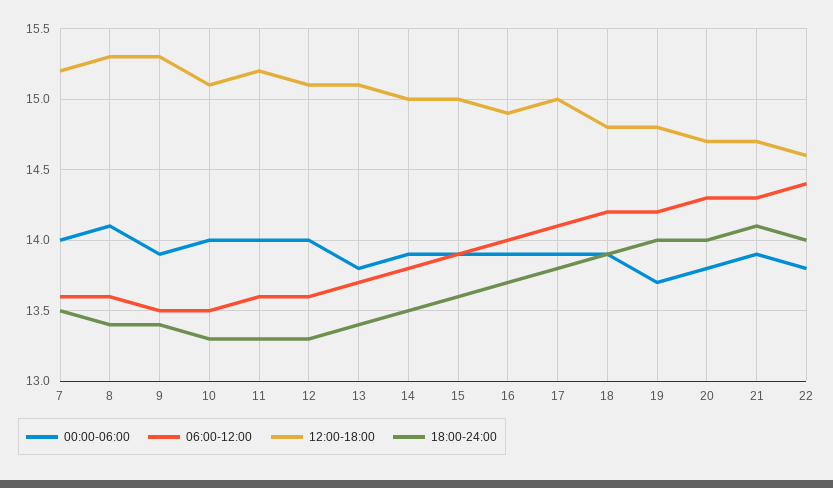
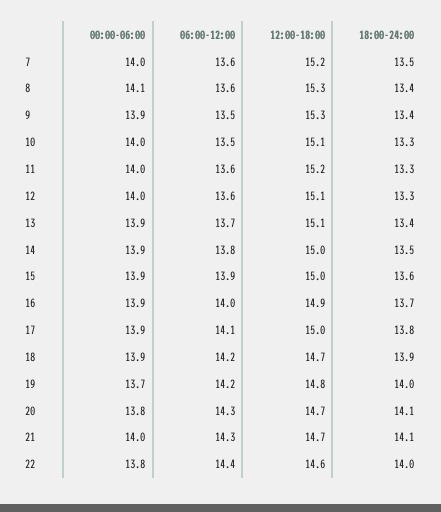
  {
    "00:00-06:00": {
      "7": 14,
      "8": 14.1,
      "9": 13.9,
      "10": 14,
      "11": 14,
      "12": 14,
-     "13": 13.8,
+     "13": 13.9,
      "14": 13.9,
      "15": 13.9,
      "16": 13.9,
      "17": 13.9,
      "18": 13.9,
      "19": 13.7,
      "20": 13.8,
-     "21": 13.9,
+     "21": 14,
      "22": 13.8
    },
    "06:00-12:00": {
      "7": 13.6,
      "8": 13.6,
      "9": 13.5,
      "10": 13.5,
      "11": 13.6,
      "12": 13.6,
      "13": 13.7,
      "14": 13.8,
      "15": 13.9,
      "16": 14,
      "17": 14.1,
      "18": 14.2,
      "19": 14.2,
      "20": 14.3,
      "21": 14.3,
      "22": 14.4
    },
    "12:00-18:00": {
      "7": 15.2,
      "8": 15.3,
      "9": 15.3,
      "10": 15.1,
      "11": 15.2,
      "12": 15.1,
      "13": 15.1,
      "14": 15,
      "15": 15,
      "16": 14.9,
      "17": 15,
-     "18": 14.8,
+     "18": 14.7,
      "19": 14.8,
      "20": 14.7,
      "21": 14.7,
      "22": 14.6
    },
    "18:00-24:00": {
      "7": 13.5,
      "8": 13.4,
      "9": 13.4,
      "10": 13.3,
      "11": 13.3,
      "12": 13.3,
      "13": 13.4,
      "14": 13.5,
      "15": 13.6,
      "16": 13.7,
      "17": 13.8,
      "18": 13.9,
      "19": 14,
-     "20": 14,
+     "20": 14.1,
      "21": 14.1,
      "22": 14
    }
  }

